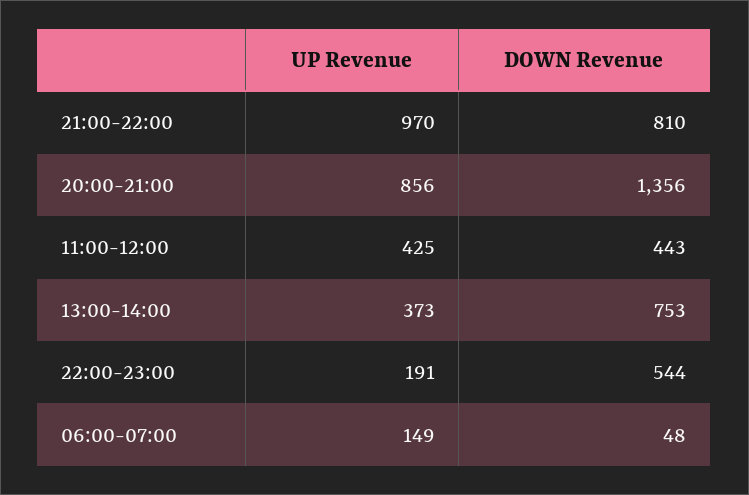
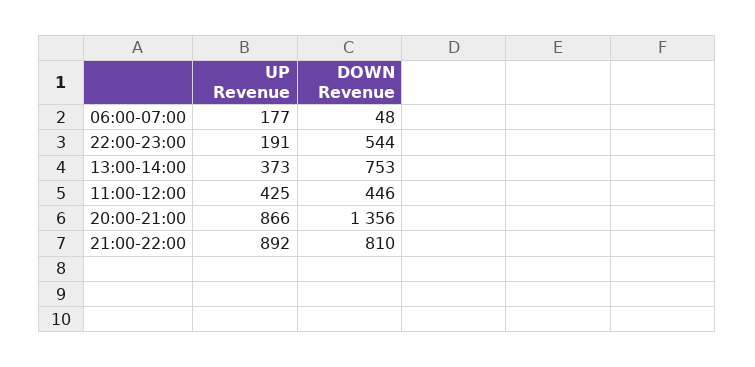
  {
    "UP Revenue": {
-     "21:00-22:00": 970,
+     "21:00-22:00": 892,
-     "20:00-21:00": 856,
+     "20:00-21:00": 866,
      "11:00-12:00": 425,
      "13:00-14:00": 373,
      "22:00-23:00": 191,
-     "06:00-07:00": 149
+     "06:00-07:00": 177
    },
    "DOWN Revenue": {
      "21:00-22:00": 810,
      "20:00-21:00": 1356,
-     "11:00-12:00": 443,
+     "11:00-12:00": 446,
      "13:00-14:00": 753,
      "22:00-23:00": 544,
      "06:00-07:00": 48
    }
  }

